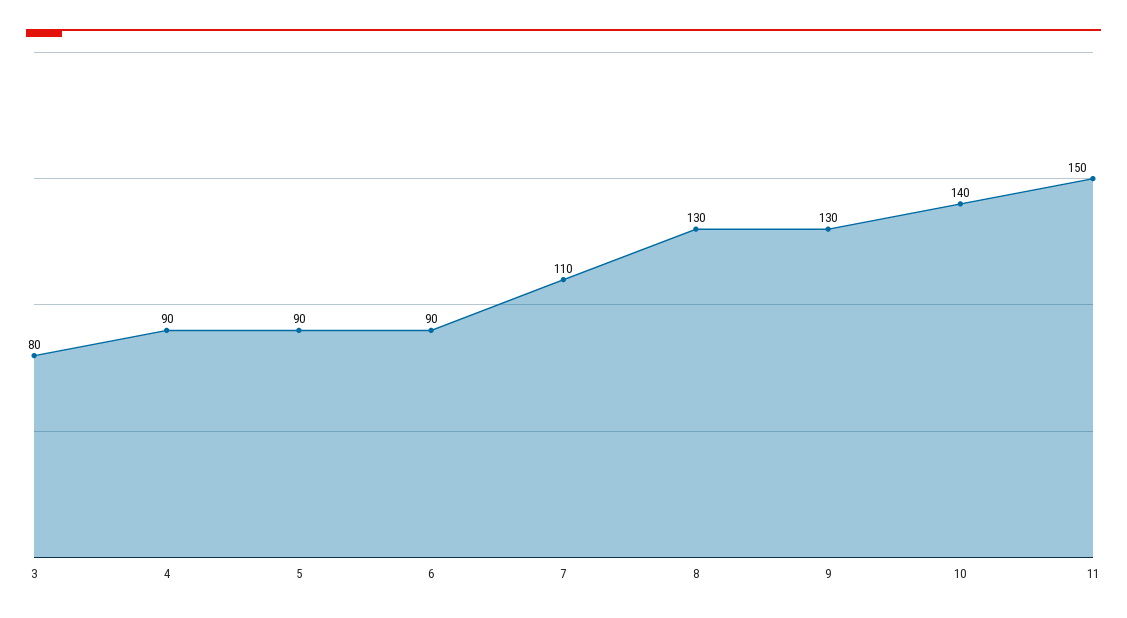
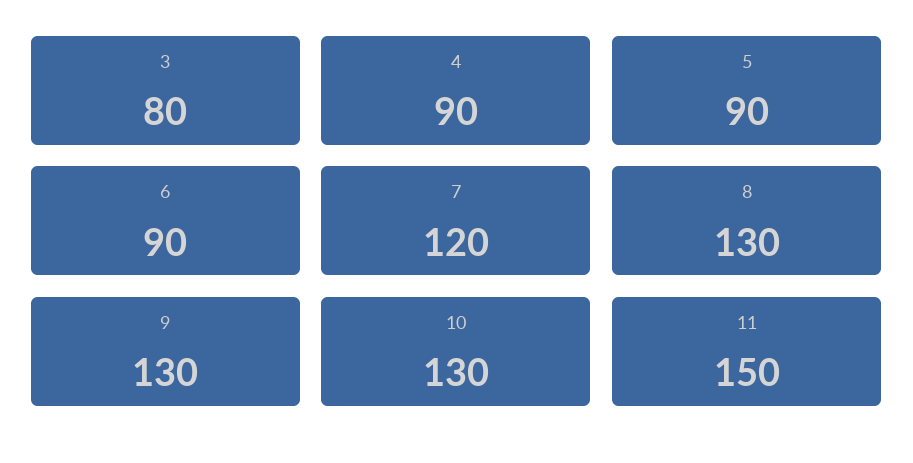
  {
    "3": 80,
    "4": 90,
    "5": 90,
    "6": 90,
-   "7": 110,
+   "7": 120,
    "8": 130,
    "9": 130,
-   "10": 140,
+   "10": 130,
    "11": 150
  }

